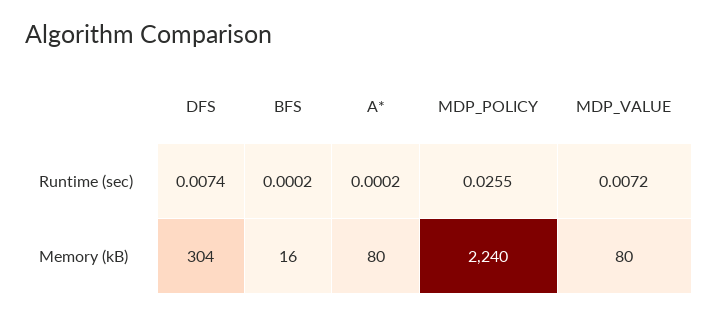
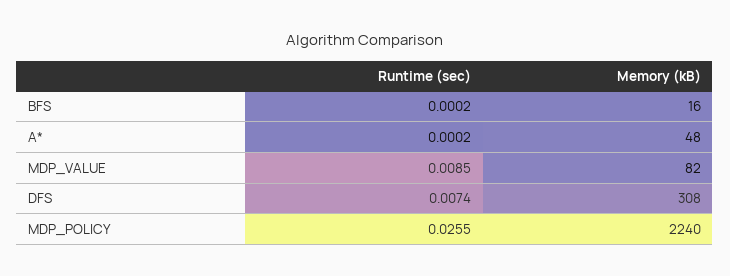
  {
    "DFS": {
      "Runtime (sec)": 0.0074,
-     "Memory (kB)": 304
+     "Memory (kB)": 308
    },
    "BFS": {
      "Runtime (sec)": 0.0002,
      "Memory (kB)": 16
    },
    "A*": {
      "Runtime (sec)": 0.0002,
-     "Memory (kB)": 80
+     "Memory (kB)": 48
    },
    "MDP_POLICY": {
      "Runtime (sec)": 0.0255,
      "Memory (kB)": 2240
    },
    "MDP_VALUE": {
-     "Runtime (sec)": 0.0072,
+     "Runtime (sec)": 0.0085,
-     "Memory (kB)": 80
+     "Memory (kB)": 82
    }
  }

